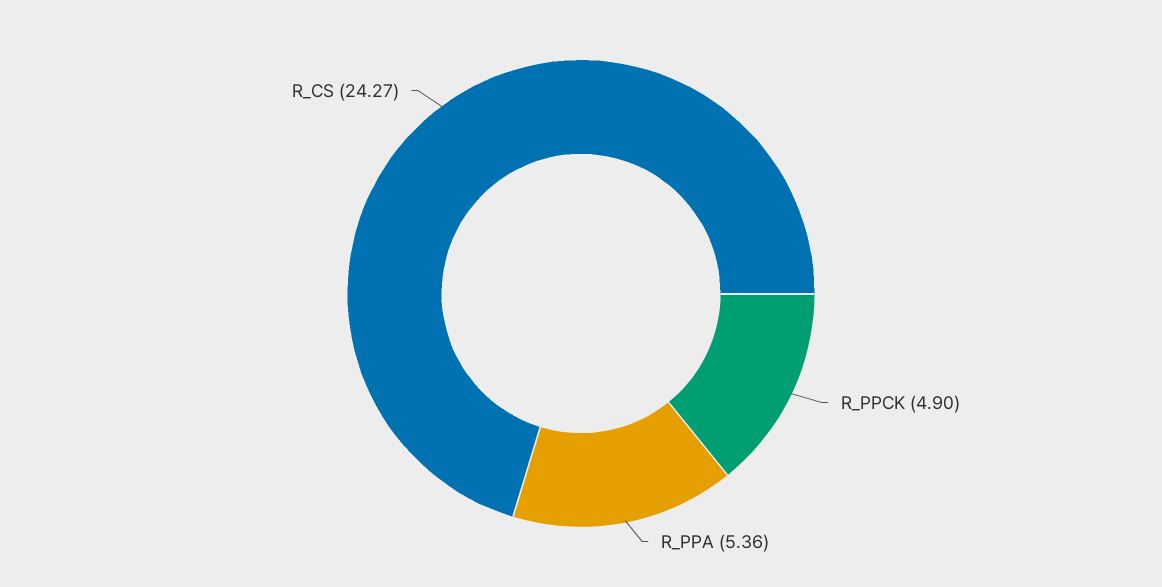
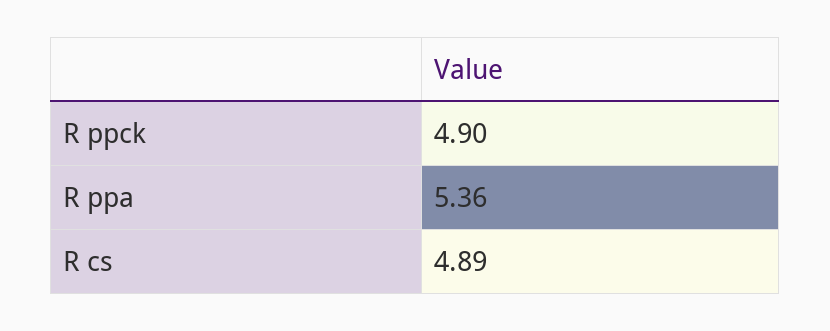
  {
    "R_PPCK": 4.9,
    "R_PPA": 5.36,
-   "R_CS": 24.27
+   "R_CS": 4.89
  }

